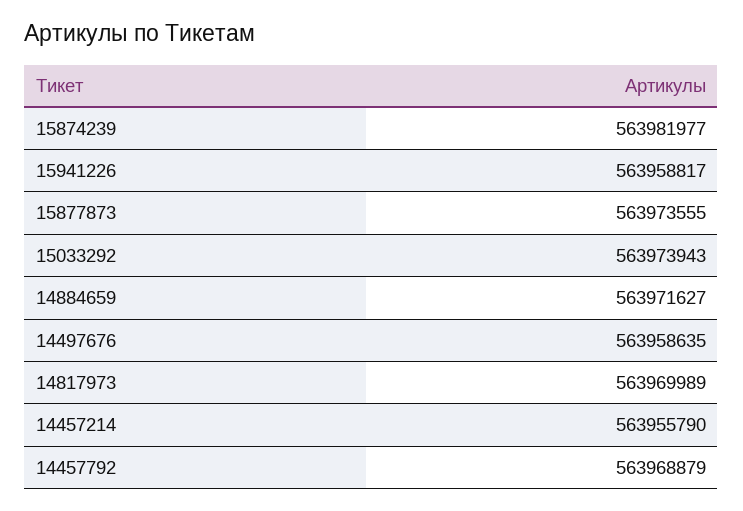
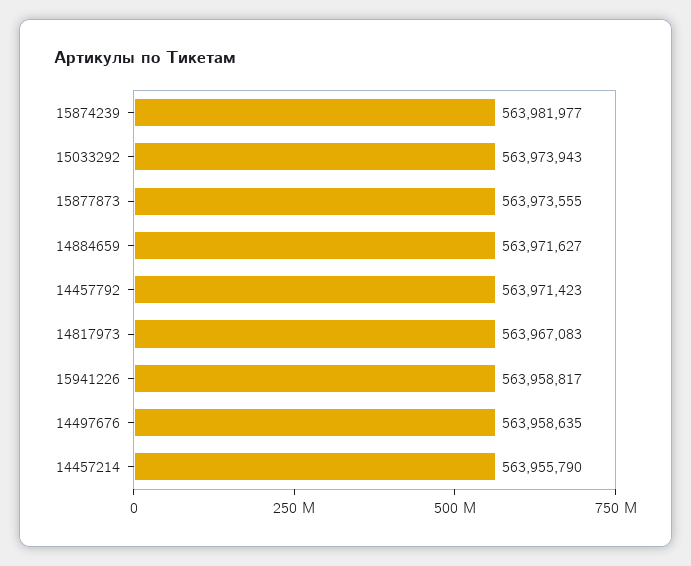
  {
    "15874239": 563981977,
    "15941226": 563958817,
    "15877873": 563973555,
    "15033292": 563973943,
    "14884659": 563971627,
    "14497676": 563958635,
-   "14817973": 563969989,
+   "14817973": 563967083,
    "14457214": 563955790,
-   "14457792": 563968879
+   "14457792": 563971423
  }

